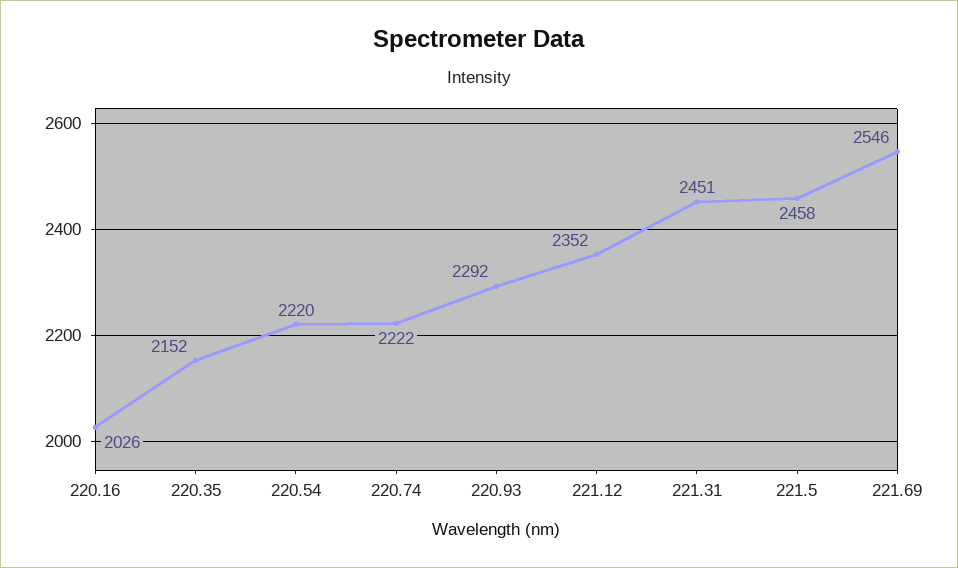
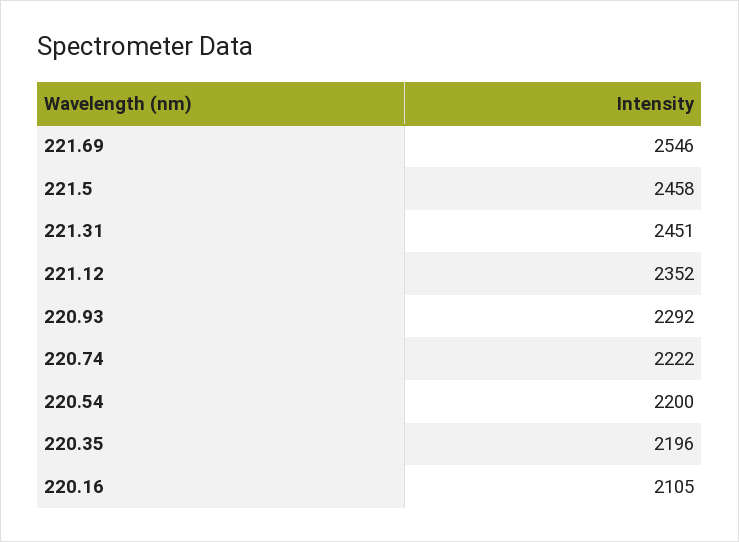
  {
-   "220.16": 2026,
+   "220.16": 2105,
-   "220.35": 2152,
+   "220.35": 2196,
-   "220.54": 2220,
+   "220.54": 2200,
    "220.74": 2222,
    "220.93": 2292,
    "221.12": 2352,
    "221.31": 2451,
    "221.5": 2458,
    "221.69": 2546
  }

